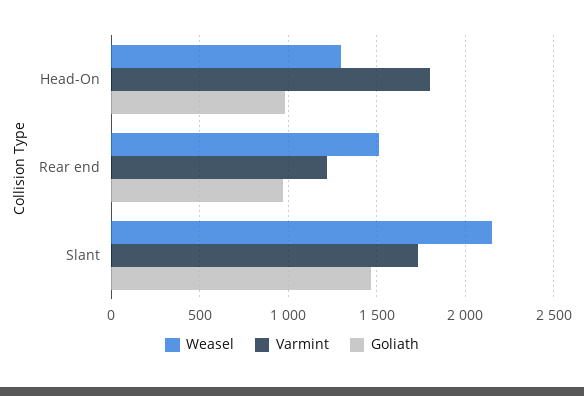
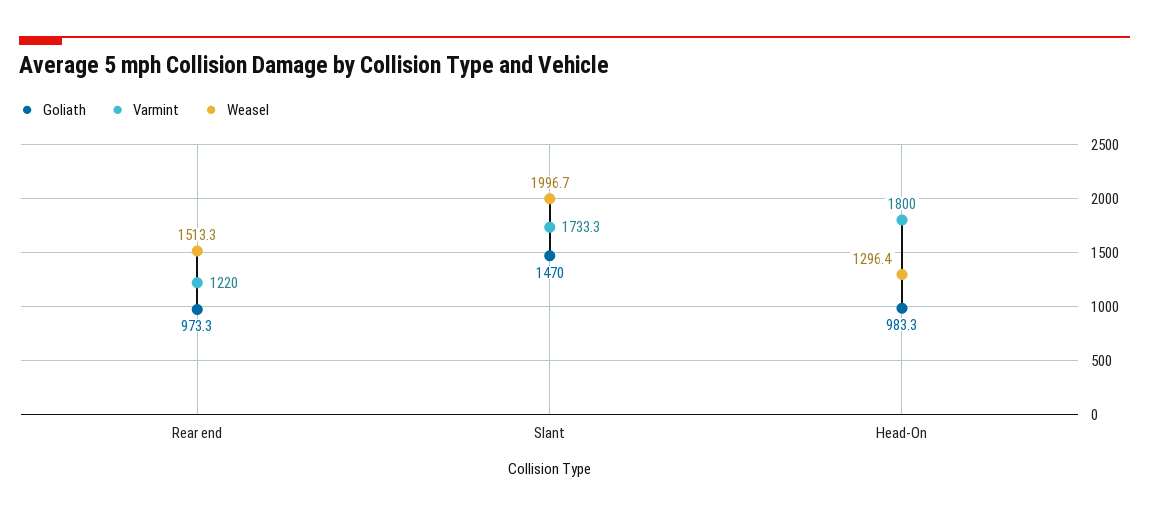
  {
    "Weasel": {
      "Head-On": 1296.4,
      "Rear end": 1513.3,
-     "Slant": 2150
+     "Slant": 1996.7
    },
    "Varmint": {
      "Head-On": 1800,
      "Rear end": 1220,
      "Slant": 1733.3
    },
    "Goliath": {
      "Head-On": 983.3,
      "Rear end": 973.3,
      "Slant": 1470
    }
  }

